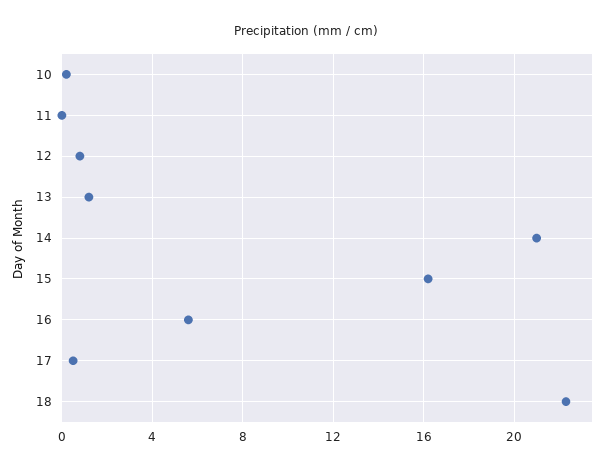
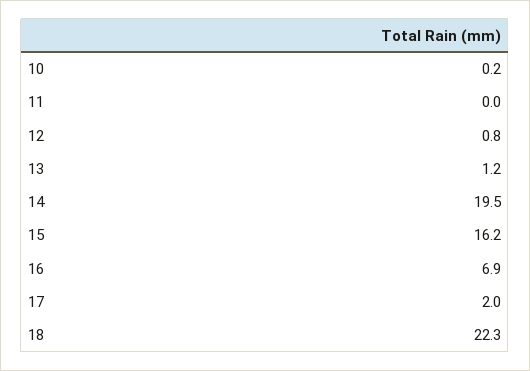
  {
    "10": 0.2,
    "11": 0,
    "12": 0.8,
    "13": 1.2,
-   "14": 21,
+   "14": 19.5,
    "15": 16.2,
-   "16": 5.5,
+   "16": 6.9,
-   "17": 0.5,
+   "17": 2,
    "18": 22.3
  }

